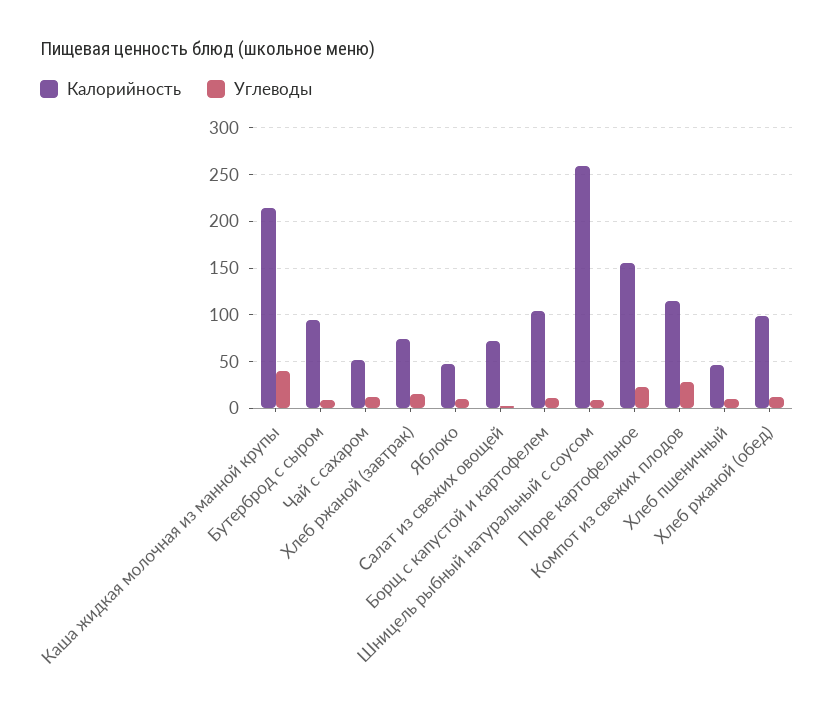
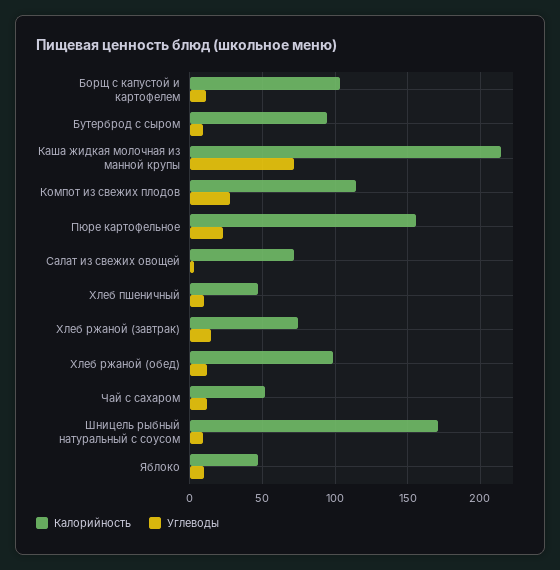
  {
    "Калорийность": {
      "Каша жидкая молочная из манной крупы": 215,
      "Бутерброд с сыром": 95,
      "Чай с сахаром": 50,
      "Хлеб ржаной (завтрак)": 75,
      "Яблоко": 45,
      "Салат из свежих овощей": 70,
      "Борщ с капустой и картофелем": 105,
-     "Шницель рыбный натуральный с соусом": 260,
+     "Шницель рыбный натуральный с соусом": 170,
      "Пюре картофельное": 155,
      "Компот из свежих плодов": 115,
      "Хлеб пшеничный": 45,
      "Хлеб ржаной (обед)": 100
    },
    "Углеводы": {
-     "Каша жидкая молочная из манной крупы": 40,
+     "Каша жидкая молочная из манной крупы": 70,
      "Бутерброд с сыром": 10,
      "Чай с сахаром": 10,
      "Хлеб ржаной (завтрак)": 15,
      "Яблоко": 10,
      "Салат из свежих овощей": 5,
      "Борщ с капустой и картофелем": 10,
      "Шницель рыбный натуральный с соусом": 10,
      "Пюре картофельное": 25,
      "Компот из свежих плодов": 30,
      "Хлеб пшеничный": 10,
      "Хлеб ржаной (обед)": 10
    }
  }

